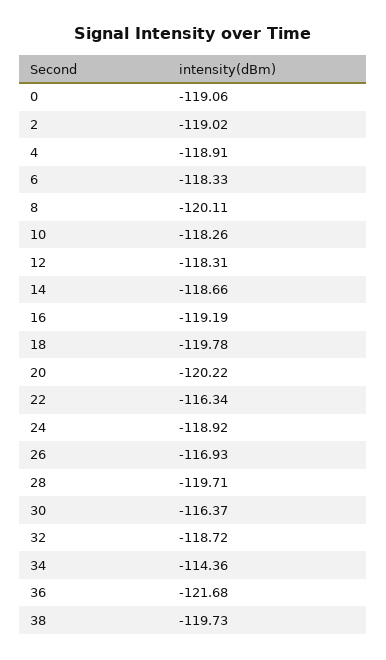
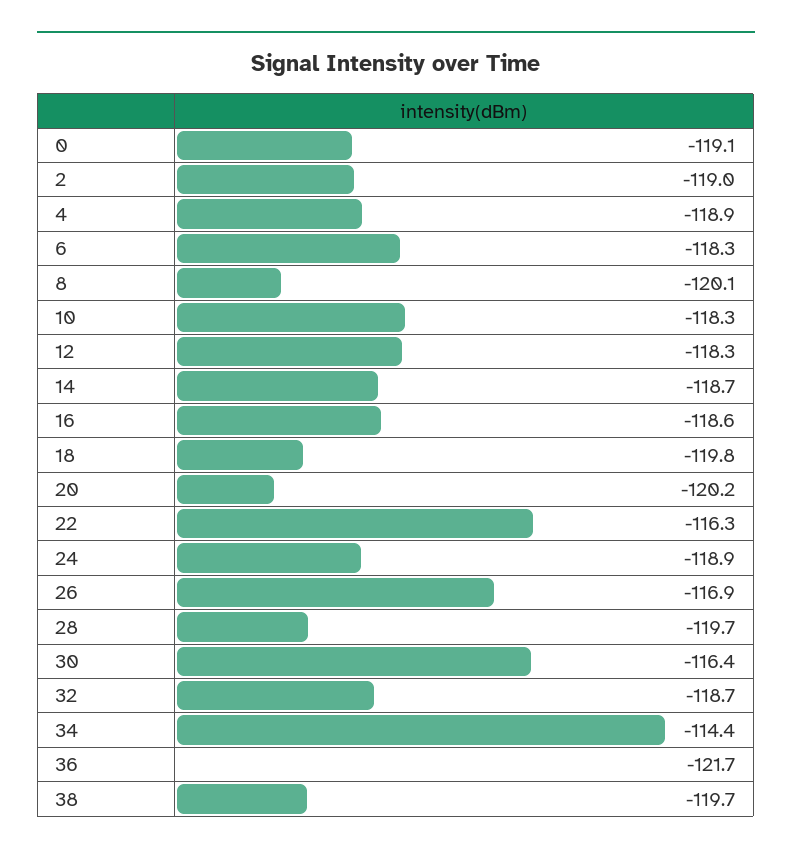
  {
    "0": -119.06,
    "2": -119.02,
    "4": -118.91,
    "6": -118.33,
    "8": -120.11,
    "10": -118.26,
    "12": -118.31,
    "14": -118.66,
-   "16": -119.19,
+   "16": -118.6,
    "18": -119.78,
    "20": -120.22,
    "22": -116.34,
    "24": -118.92,
    "26": -116.93,
    "28": -119.71,
    "30": -116.37,
    "32": -118.72,
    "34": -114.36,
    "36": -121.68,
    "38": -119.73
  }

